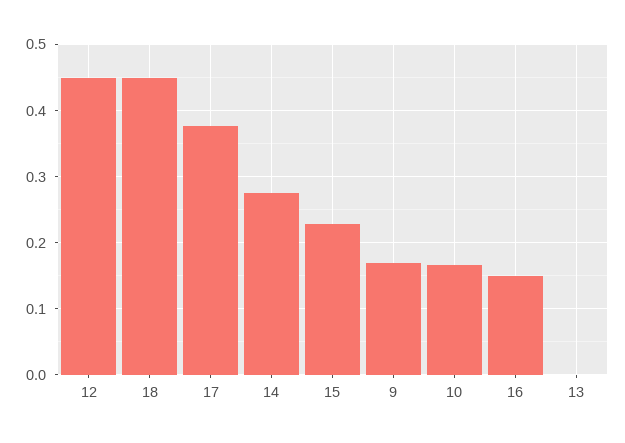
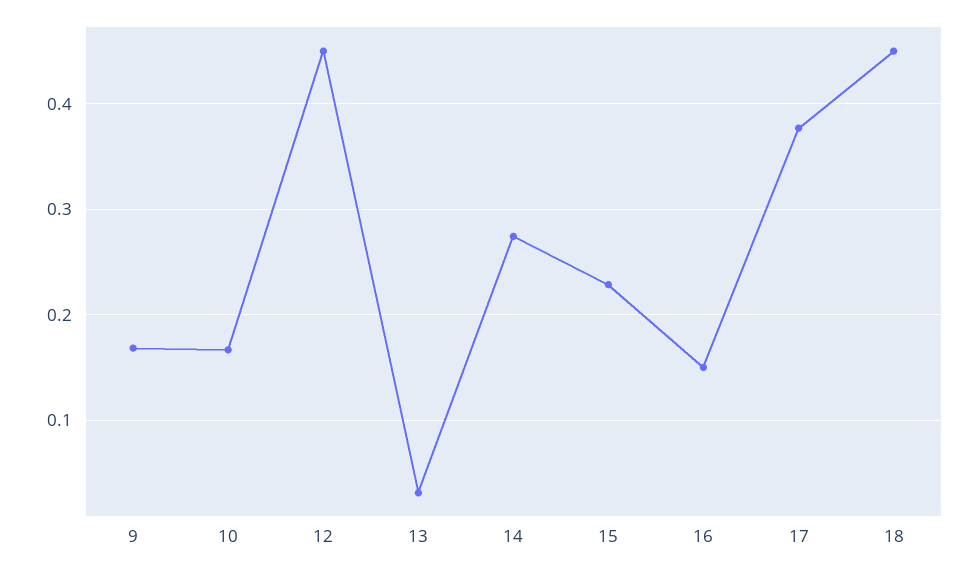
  {
    "12": 0.45,
    "18": 0.45,
    "17": 0.38,
    "14": 0.27,
    "15": 0.23,
    "9": 0.17,
    "10": 0.17,
    "16": 0.15,
-   "13": 0
+   "13": 0.03
  }

